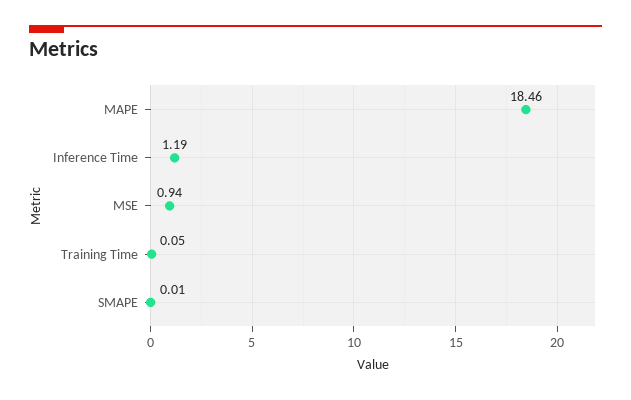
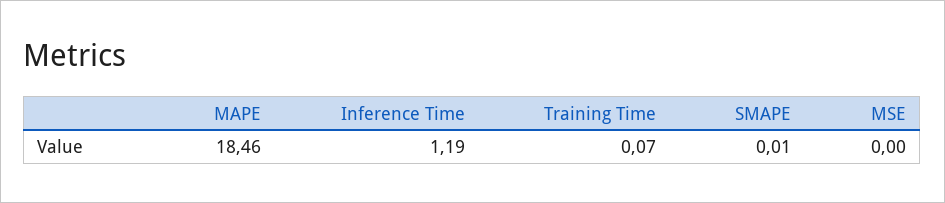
  {
    "MAPE": 18.46,
    "Inference Time": 1.19,
-   "MSE": 0.94,
+   "MSE": 0,
-   "Training Time": 0.05,
+   "Training Time": 0.07,
    "SMAPE": 0.01
  }

